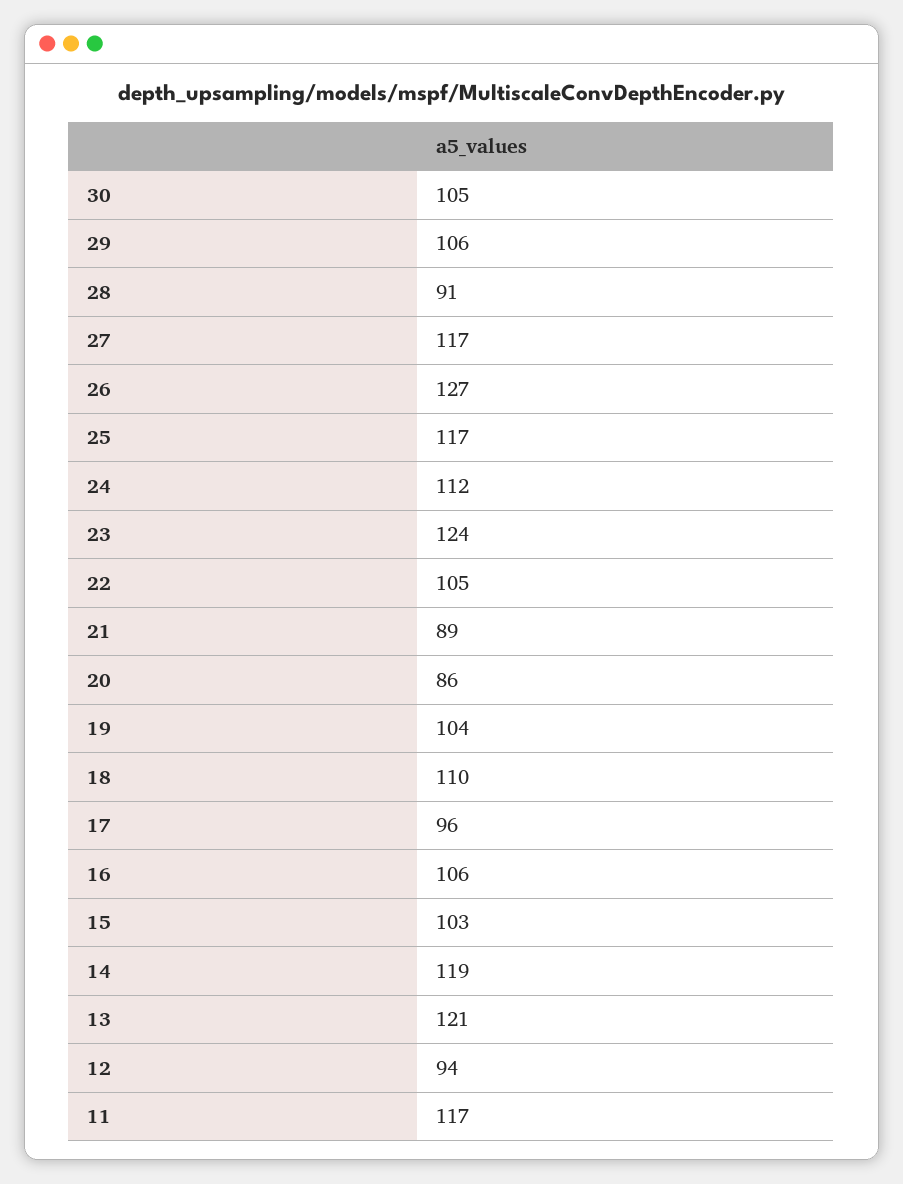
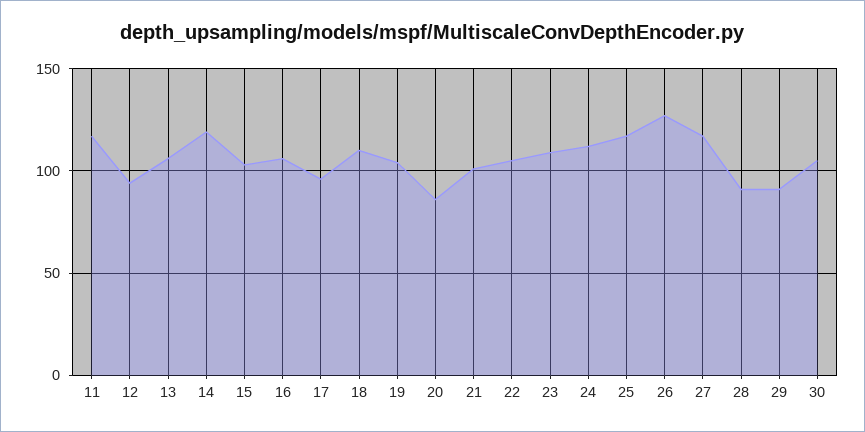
  {
    "30": 105,
-   "29": 106,
+   "29": 90,
    "28": 91,
    "27": 117,
    "26": 127,
    "25": 117,
    "24": 112,
-   "23": 124,
+   "23": 110,
    "22": 105,
-   "21": 89,
+   "21": 100,
    "20": 86,
    "19": 104,
    "18": 110,
    "17": 96,
    "16": 106,
    "15": 103,
    "14": 119,
-   "13": 121,
+   "13": 105,
    "12": 94,
    "11": 117
  }

